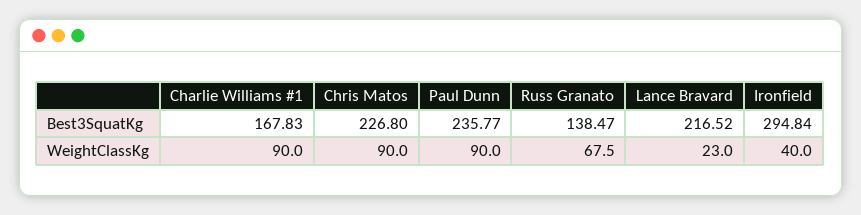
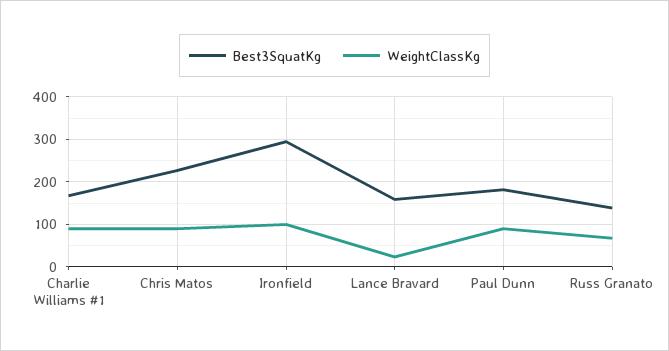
  {
    "Best3SquatKg": {
      "Charlie Williams #1": 167.83,
      "Chris Matos": 226.8,
-     "Paul Dunn": 235.77,
+     "Paul Dunn": 180,
      "Russ Granato": 138.47,
-     "Lance Bravard": 216.52,
+     "Lance Bravard": 160,
      "Ironfield": 294.84
    },
    "WeightClassKg": {
      "Charlie Williams #1": 90,
      "Chris Matos": 90,
      "Paul Dunn": 90,
      "Russ Granato": 67.5,
      "Lance Bravard": 23,
-     "Ironfield": 40
+     "Ironfield": 100
    }
  }

